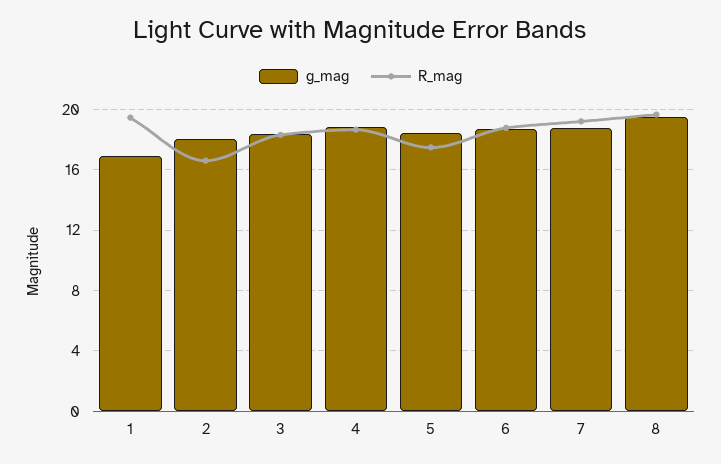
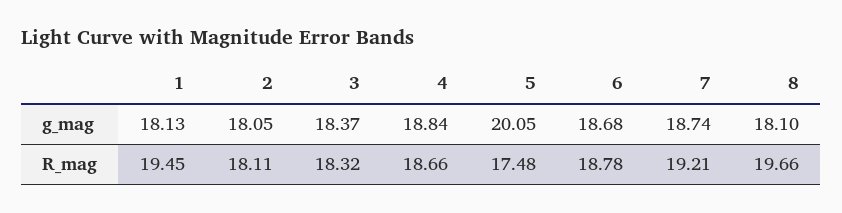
  {
    "g_mag": {
-     "1": 17,
+     "1": 18.13,
      "2": 18.05,
      "3": 18.37,
      "4": 18.84,
-     "5": 18.5,
+     "5": 20.05,
      "6": 18.68,
      "7": 18.74,
-     "8": 19.5
+     "8": 18.1
    },
    "R_mag": {
      "1": 19.45,
-     "2": 16.5,
+     "2": 18.11,
      "3": 18.32,
      "4": 18.66,
      "5": 17.48,
      "6": 18.78,
      "7": 19.21,
      "8": 19.66
    }
  }

